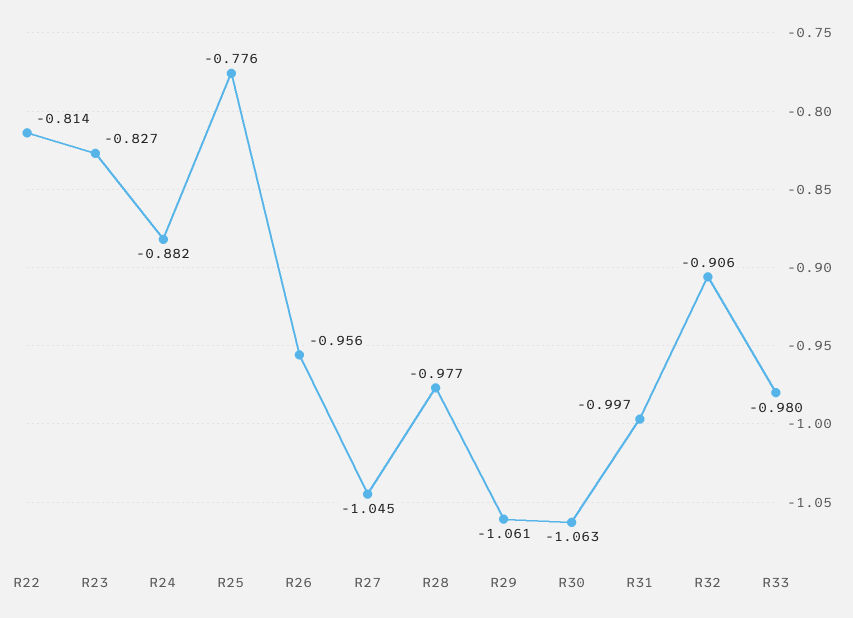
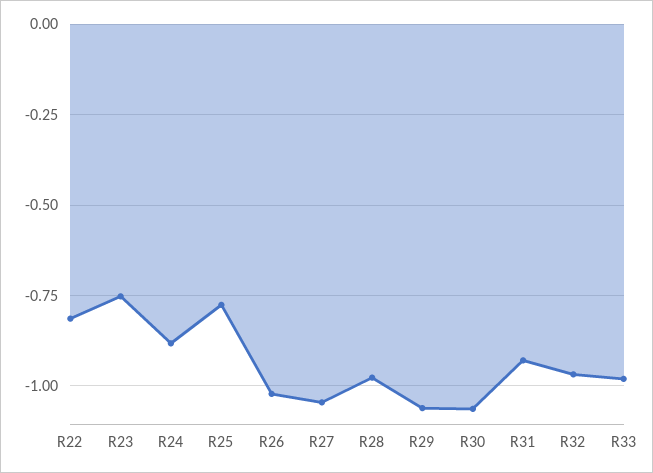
  {
    "R22": -0.814,
-   "R23": -0.827,
+   "R23": -0.75,
    "R24": -0.882,
    "R25": -0.776,
-   "R26": -0.956,
+   "R26": -1.025,
    "R27": -1.045,
    "R28": -0.977,
    "R29": -1.061,
    "R30": -1.063,
-   "R31": -0.997,
+   "R31": -0.925,
-   "R32": -0.906,
+   "R32": -0.975,
    "R33": -0.98
  }

